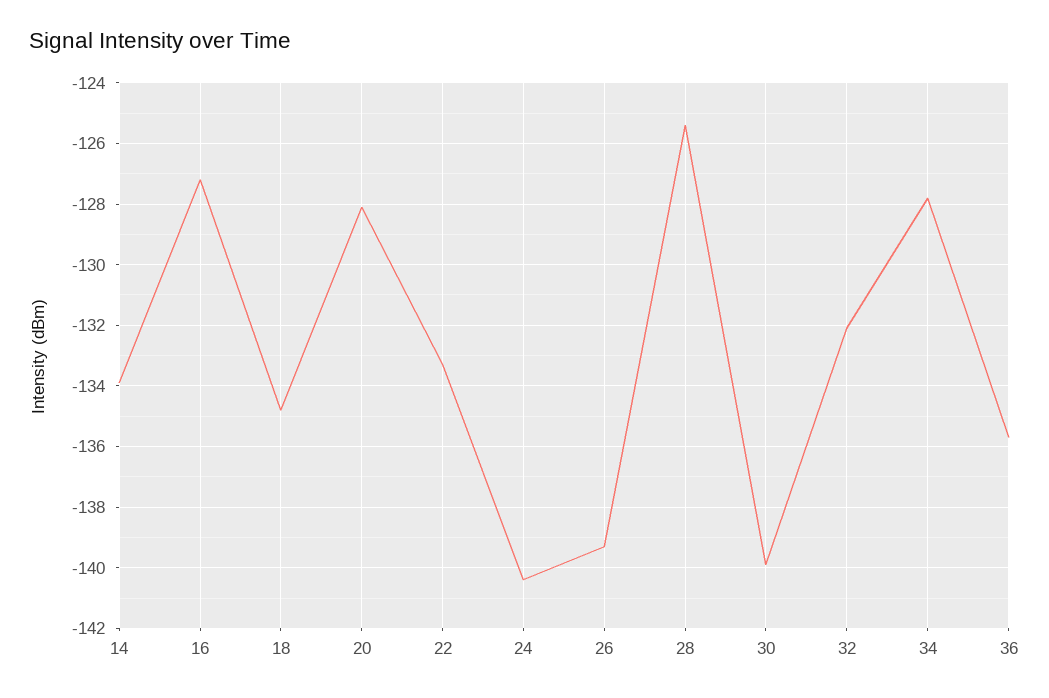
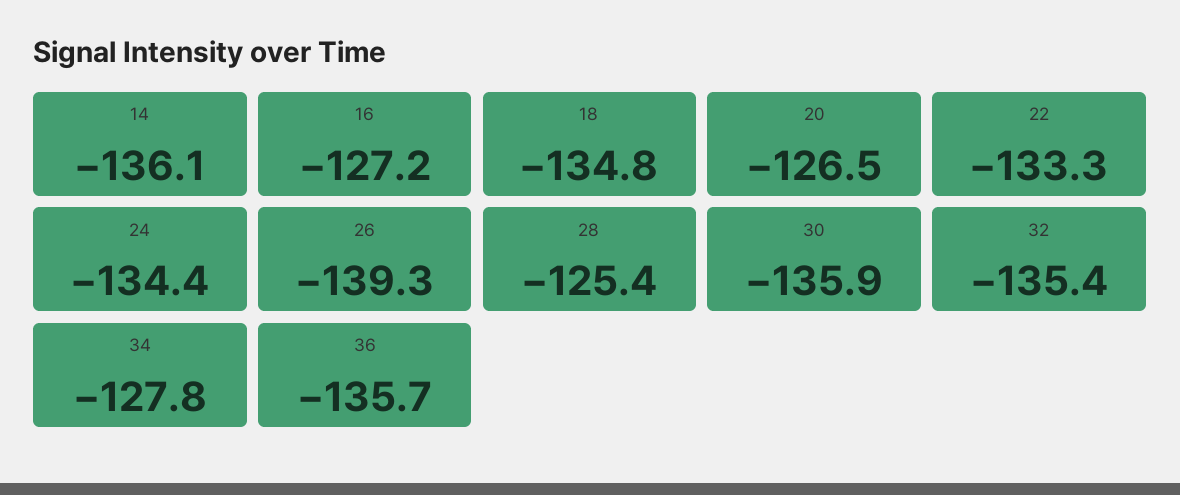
  {
-   "14": -134,
+   "14": -136.1,
    "16": -127.2,
    "18": -134.8,
-   "20": -128,
+   "20": -126.5,
    "22": -133.3,
-   "24": -140.5,
+   "24": -134.4,
    "26": -139.3,
    "28": -125.4,
-   "30": -140,
+   "30": -135.9,
-   "32": -132,
+   "32": -135.4,
    "34": -127.8,
    "36": -135.7
  }

